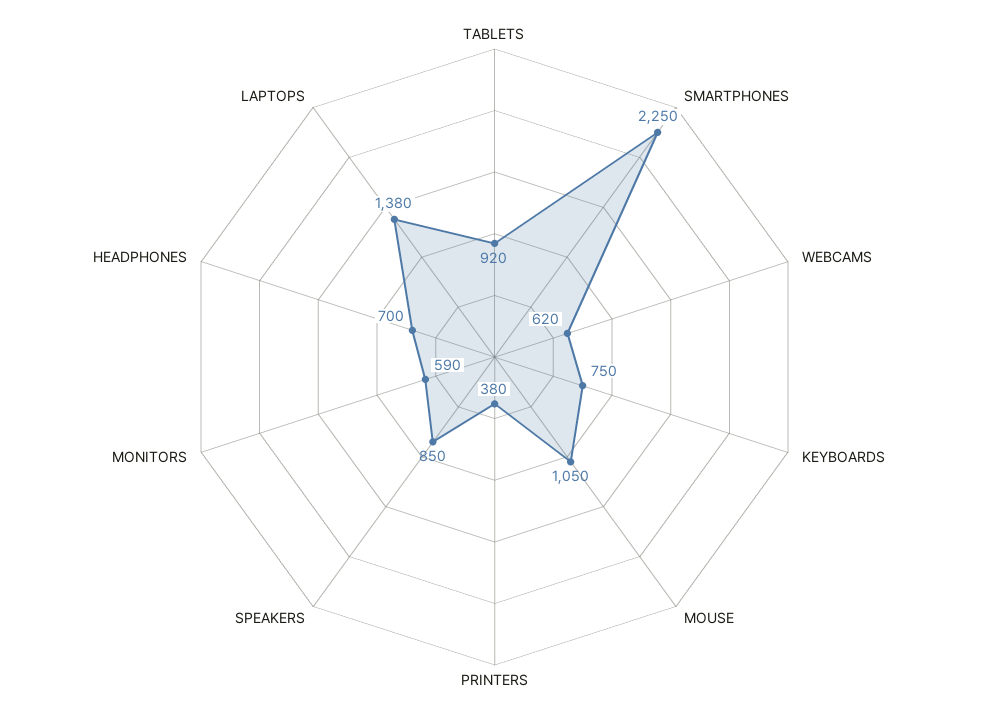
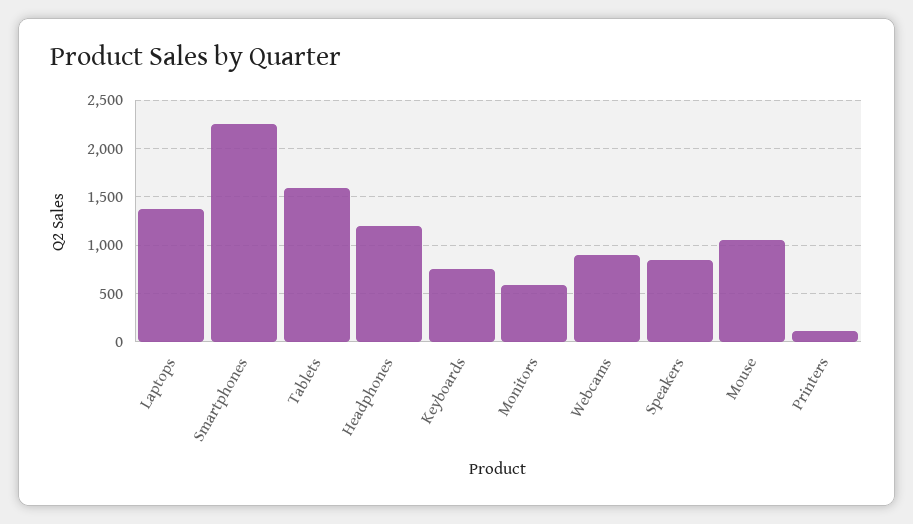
  {
-   "TABLETS": 920,
+   "TABLETS": 1600,
    "SMARTPHONES": 2250,
-   "WEBCAMS": 620,
+   "WEBCAMS": 900,
    "KEYBOARDS": 750,
    "MOUSE": 1050,
-   "PRINTERS": 380,
+   "PRINTERS": 100,
    "SPEAKERS": 850,
    "MONITORS": 590,
-   "HEADPHONES": 700,
+   "HEADPHONES": 1200,
    "LAPTOPS": 1380
  }

